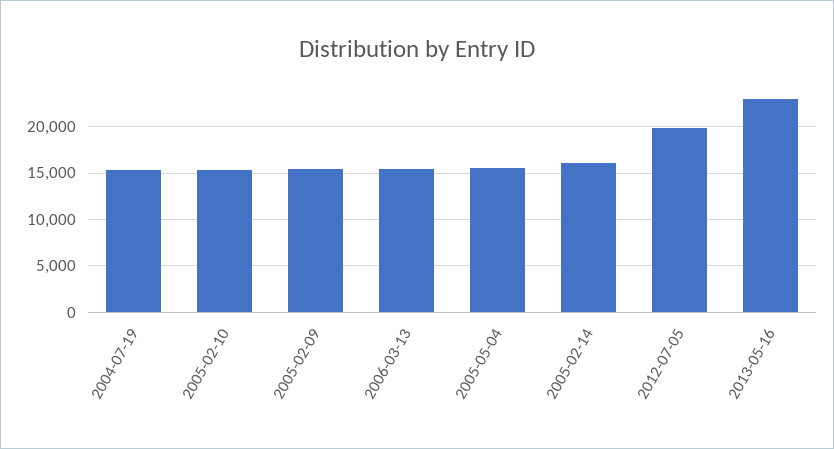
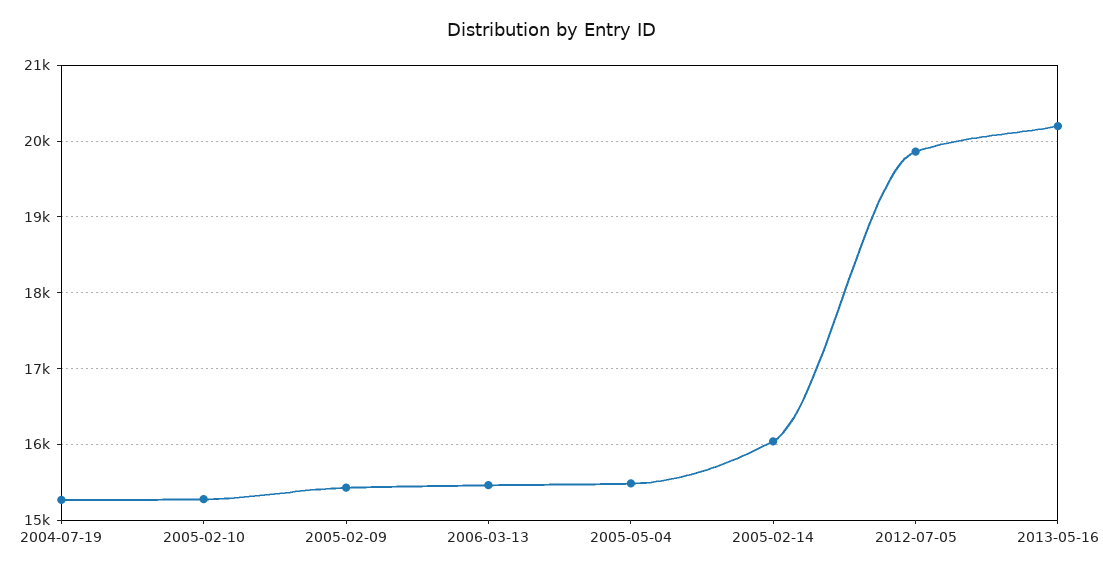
  {
    "2004-07-19": 15300,
    "2005-02-10": 15300,
    "2005-02-09": 15400,
    "2006-03-13": 15500,
    "2005-05-04": 15500,
    "2005-02-14": 16000,
    "2012-07-05": 19900,
-   "2013-05-16": 23000
+   "2013-05-16": 20200
  }

